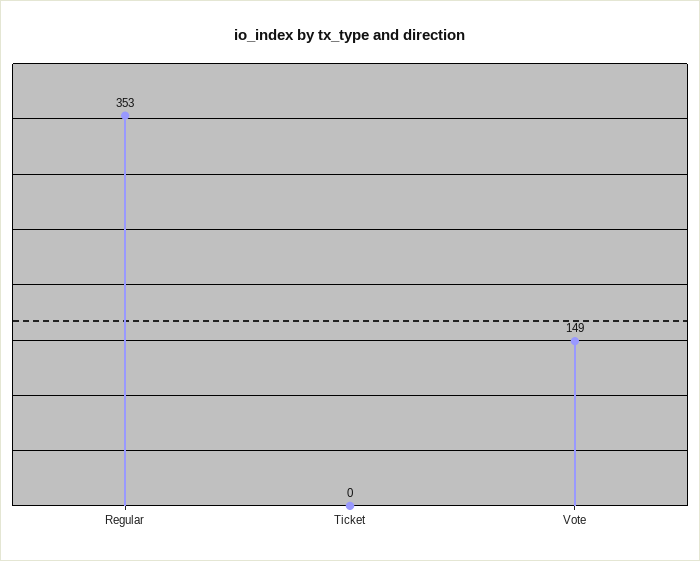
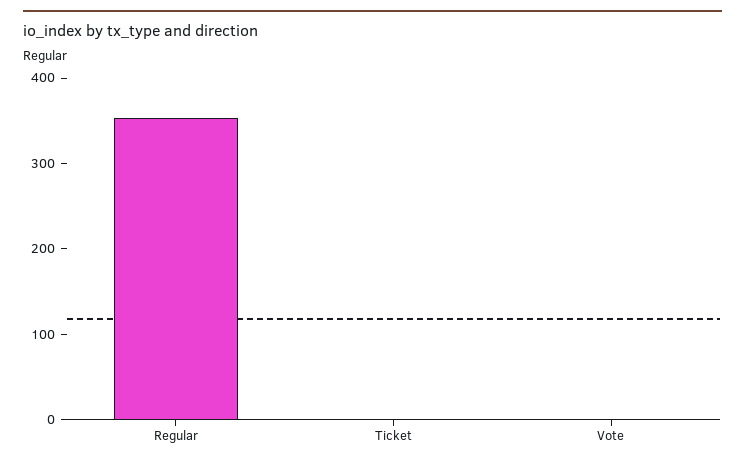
  {
    "Regular": 353,
    "Ticket": 0,
-   "Vote": 149
+   "Vote": 0
  }

